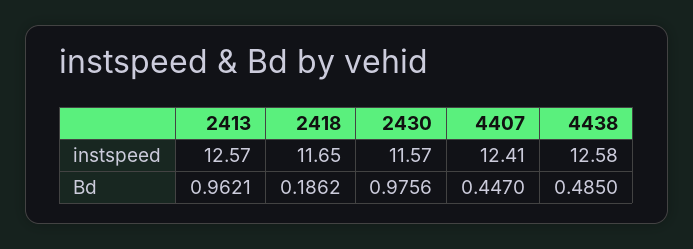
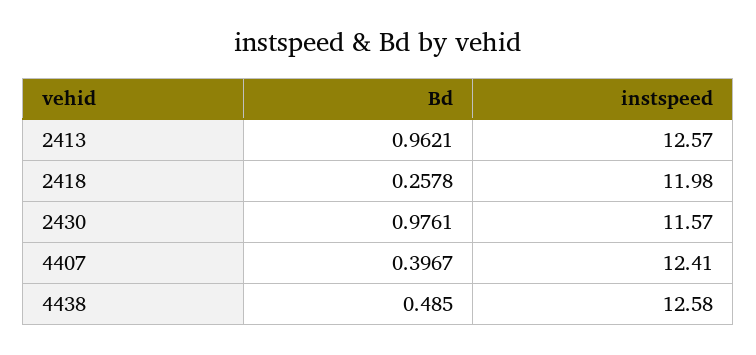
  {
    "2413": {
      "instspeed": 12.57,
      "Bd": 0.9621
    },
    "2418": {
-     "instspeed": 11.65,
+     "instspeed": 11.98,
-     "Bd": 0.1862
+     "Bd": 0.2578
    },
    "2430": {
      "instspeed": 11.57,
-     "Bd": 0.9756
+     "Bd": 0.9761
    },
    "4407": {
      "instspeed": 12.41,
-     "Bd": 0.447
+     "Bd": 0.3967
    },
    "4438": {
      "instspeed": 12.58,
      "Bd": 0.485
    }
  }

